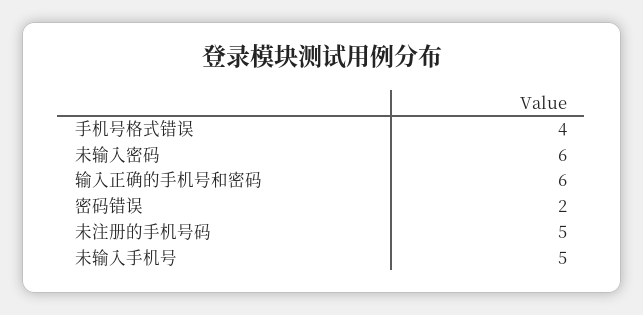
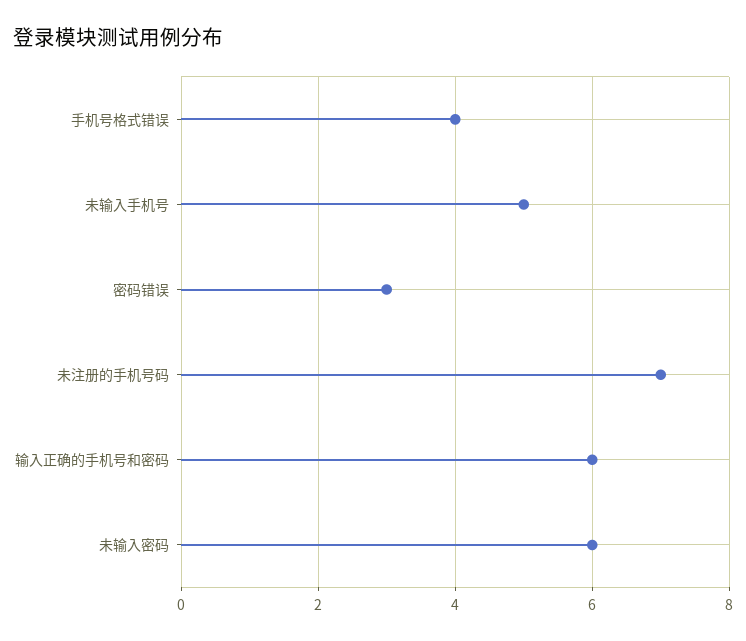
  {
    "手机号格式错误": 4,
    "未输入密码": 6,
    "输入正确的手机号和密码": 6,
-   "密码错误": 2,
+   "密码错误": 3,
-   "未注册的手机号码": 5,
+   "未注册的手机号码": 7,
    "未输入手机号": 5
  }

